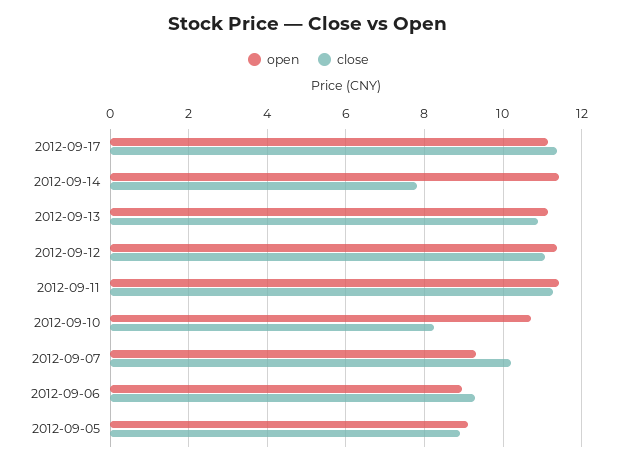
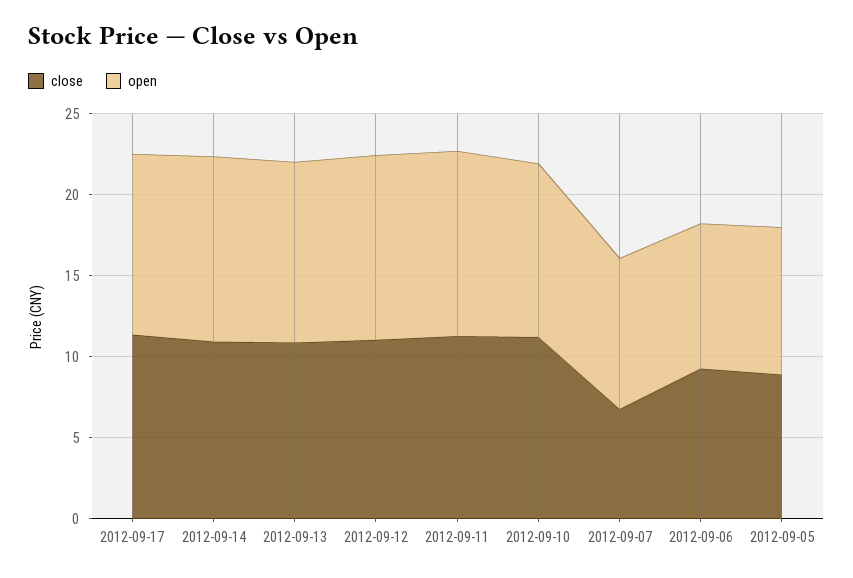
  {
    "open": {
      "2012-09-17": 11.2,
      "2012-09-14": 11.4,
      "2012-09-13": 11.2,
      "2012-09-12": 11.4,
      "2012-09-11": 11.4,
      "2012-09-10": 10.8,
      "2012-09-07": 9.4,
      "2012-09-06": 9,
      "2012-09-05": 9.2
    },
    "close": {
      "2012-09-17": 11.4,
-     "2012-09-14": 7.8,
+     "2012-09-14": 11,
      "2012-09-13": 10.8,
      "2012-09-12": 11,
      "2012-09-11": 11.2,
-     "2012-09-10": 8.2,
+     "2012-09-10": 11,
-     "2012-09-07": 10.2,
+     "2012-09-07": 7,
      "2012-09-06": 9.2,
      "2012-09-05": 9
    }
  }

